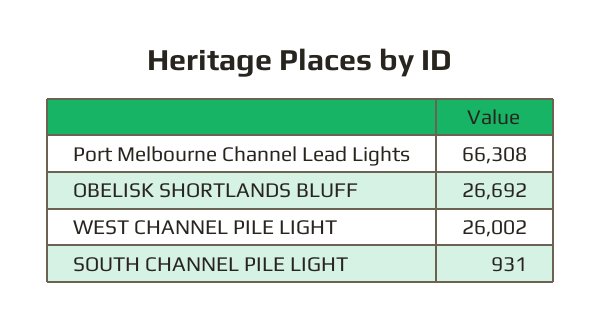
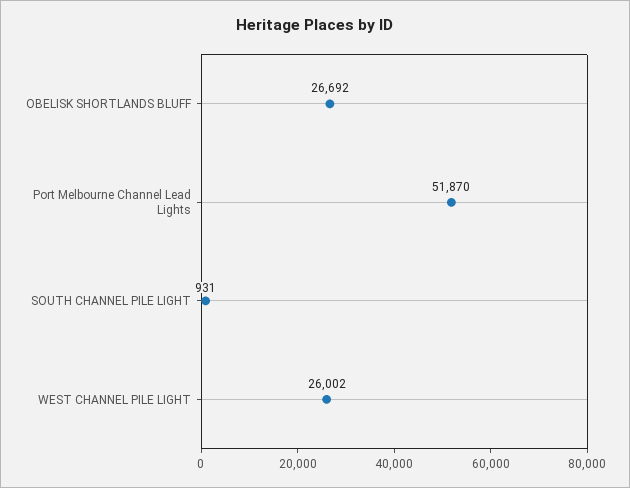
  {
-   "Port Melbourne Channel Lead Lights": 66308,
+   "Port Melbourne Channel Lead Lights": 51870,
    "OBELISK SHORTLANDS BLUFF": 26692,
    "WEST CHANNEL PILE LIGHT": 26002,
    "SOUTH CHANNEL PILE LIGHT": 931
  }

